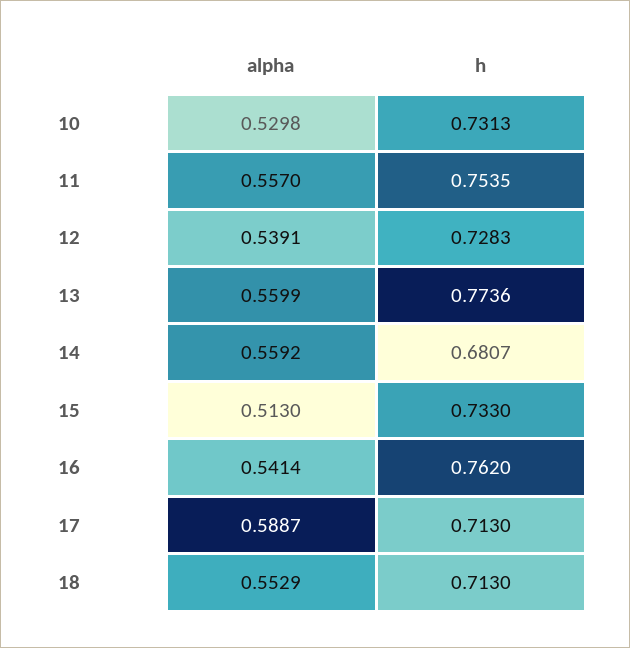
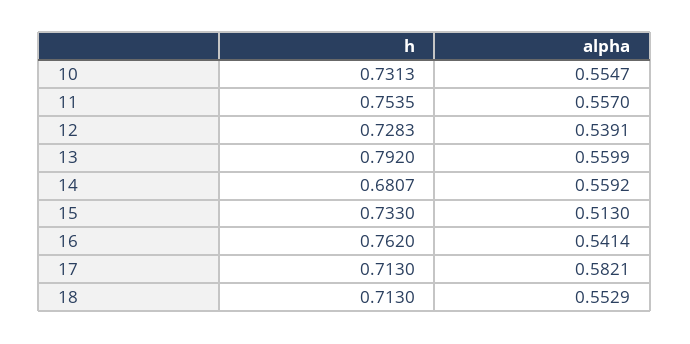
  {
    "alpha": {
-     "10": 0.5298,
+     "10": 0.5547,
      "11": 0.557,
      "12": 0.5391,
      "13": 0.5599,
      "14": 0.5592,
      "15": 0.513,
      "16": 0.5414,
-     "17": 0.5887,
+     "17": 0.5821,
      "18": 0.5529
    },
    "h": {
      "10": 0.7313,
      "11": 0.7535,
      "12": 0.7283,
-     "13": 0.7736,
+     "13": 0.792,
      "14": 0.6807,
      "15": 0.733,
      "16": 0.762,
      "17": 0.713,
      "18": 0.713
    }
  }

